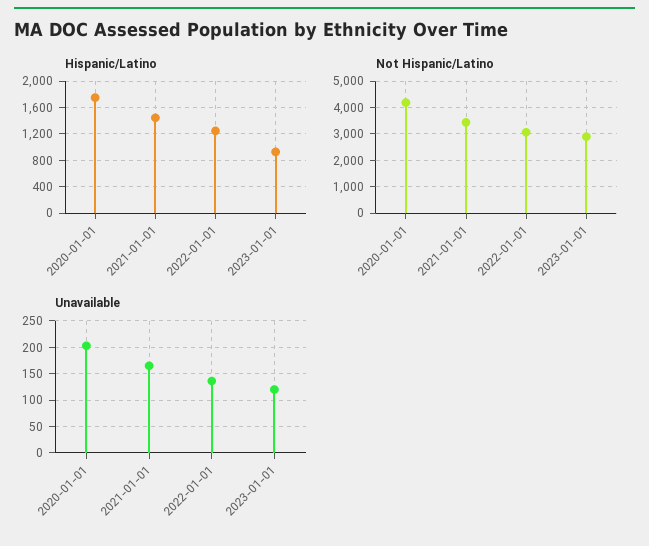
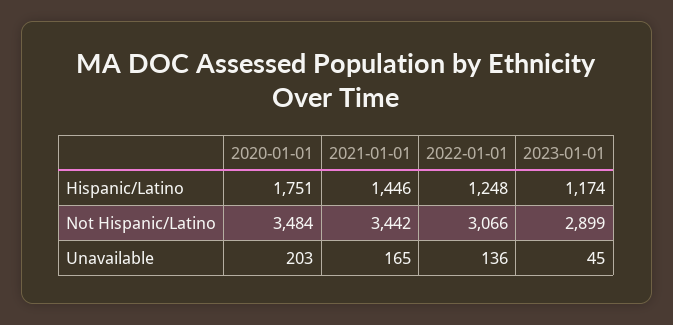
  {
    "Hispanic/Latino": {
      "2020-01-01": 1751,
      "2021-01-01": 1446,
      "2022-01-01": 1248,
-     "2023-01-01": 900
+     "2023-01-01": 1174
    },
    "Not Hispanic/Latino": {
-     "2020-01-01": 4250,
+     "2020-01-01": 3484,
      "2021-01-01": 3442,
      "2022-01-01": 3066,
      "2023-01-01": 2899
    },
    "Unavailable": {
      "2020-01-01": 203,
      "2021-01-01": 165,
      "2022-01-01": 136,
-     "2023-01-01": 125
+     "2023-01-01": 45
    }
  }

